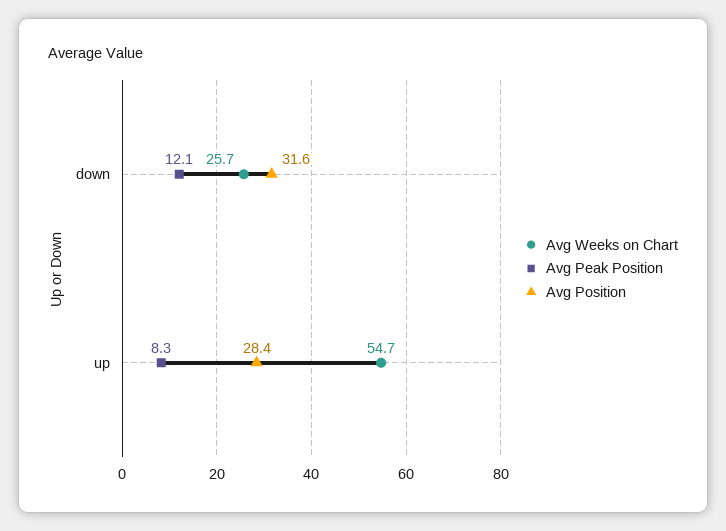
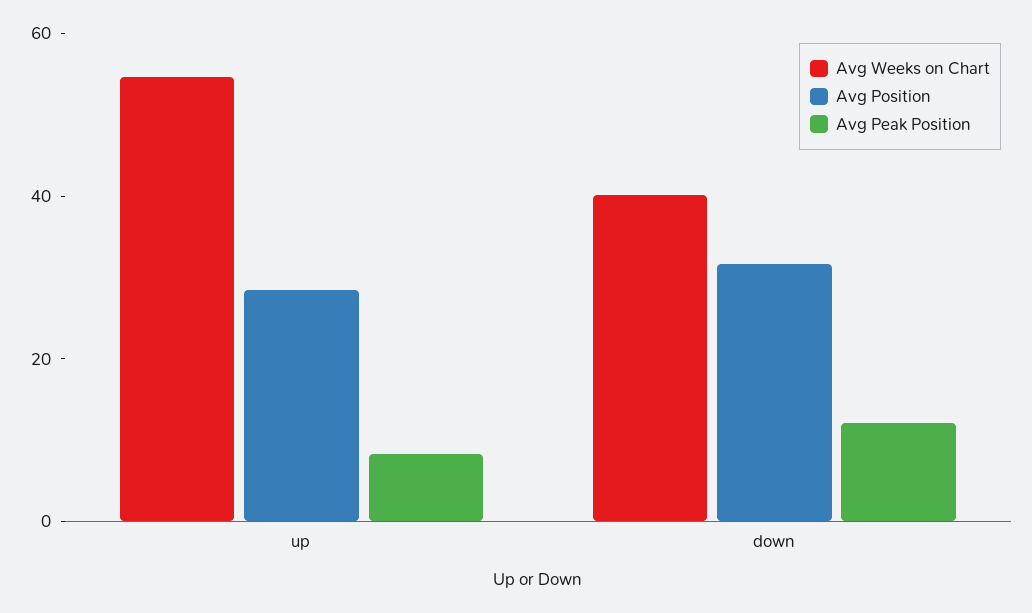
  {
    "Avg Weeks on Chart": {
-     "down": 25.7,
+     "down": 40,
      "up": 54.7
    },
    "Avg Peak Position": {
      "down": 12.1,
      "up": 8.3
    },
    "Avg Position": {
      "down": 31.6,
      "up": 28.4
    }
  }

